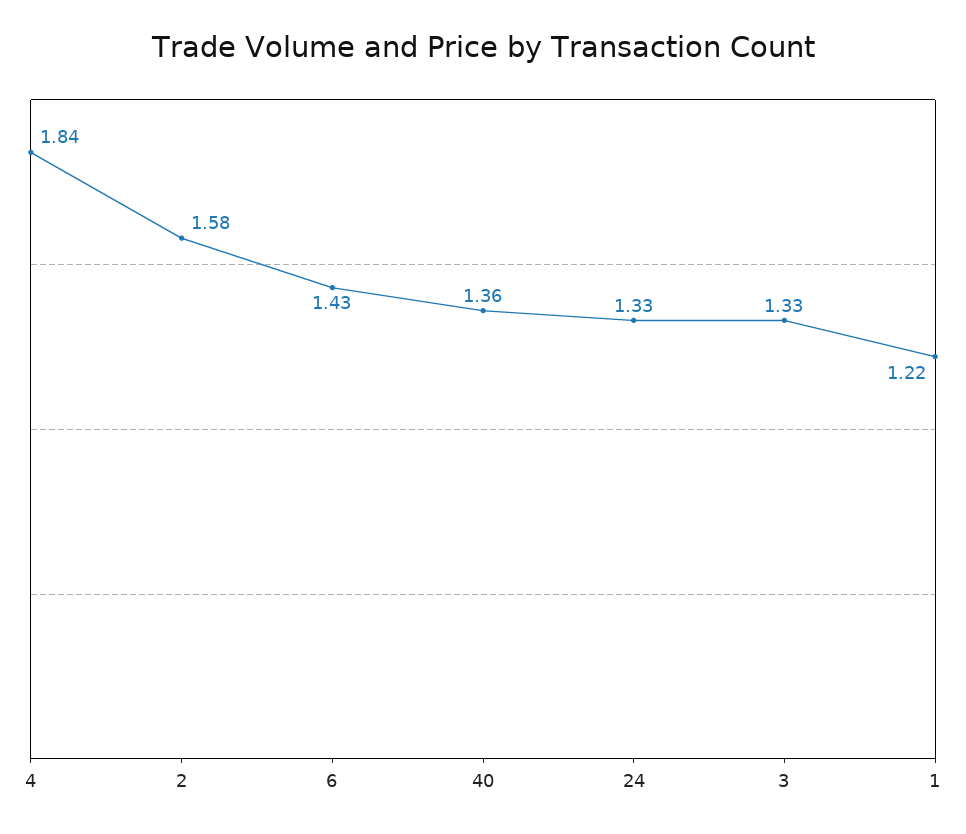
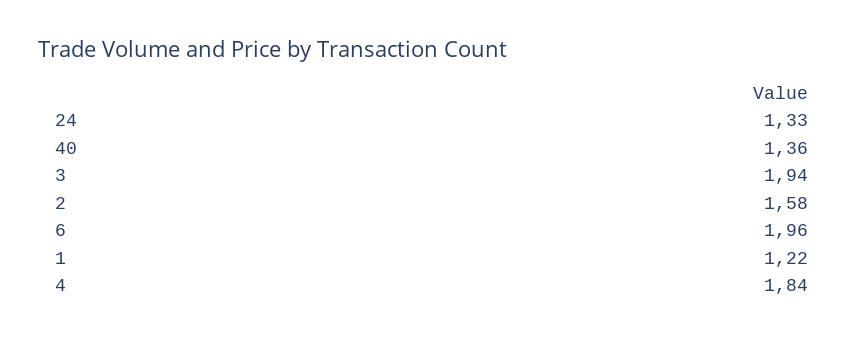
  {
    "4": 1.84,
    "2": 1.58,
-   "6": 1.43,
+   "6": 1.96,
    "40": 1.36,
    "24": 1.33,
-   "3": 1.33,
+   "3": 1.94,
    "1": 1.22
  }

